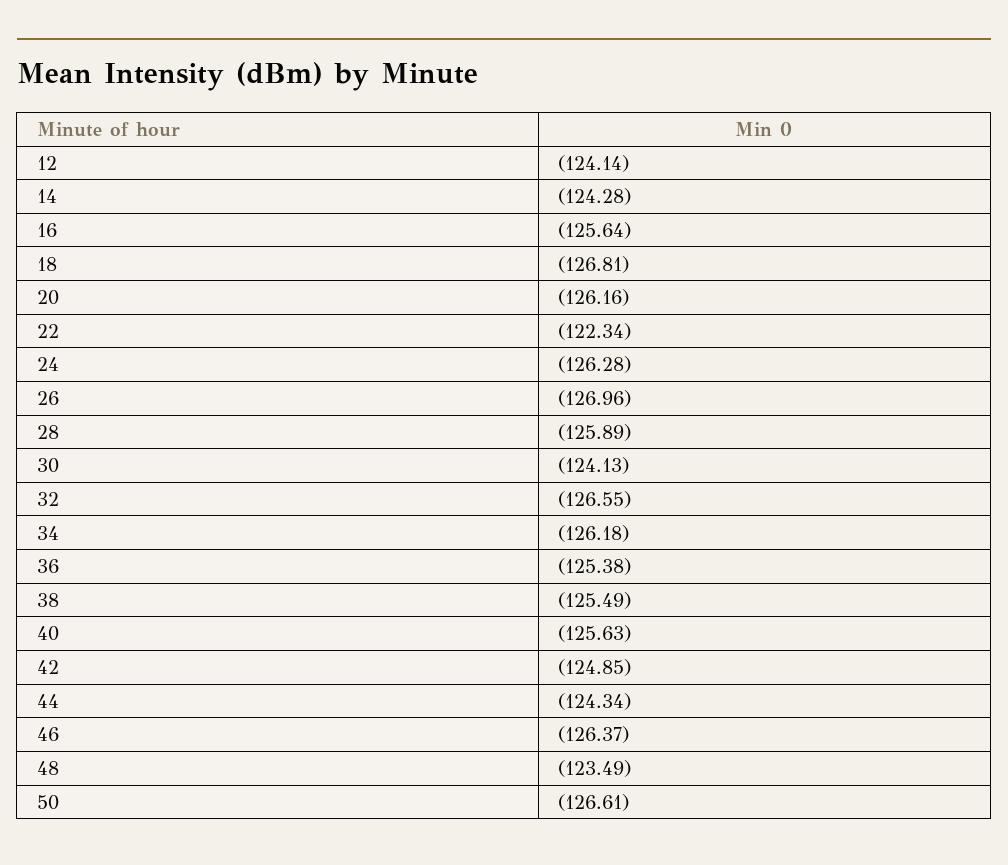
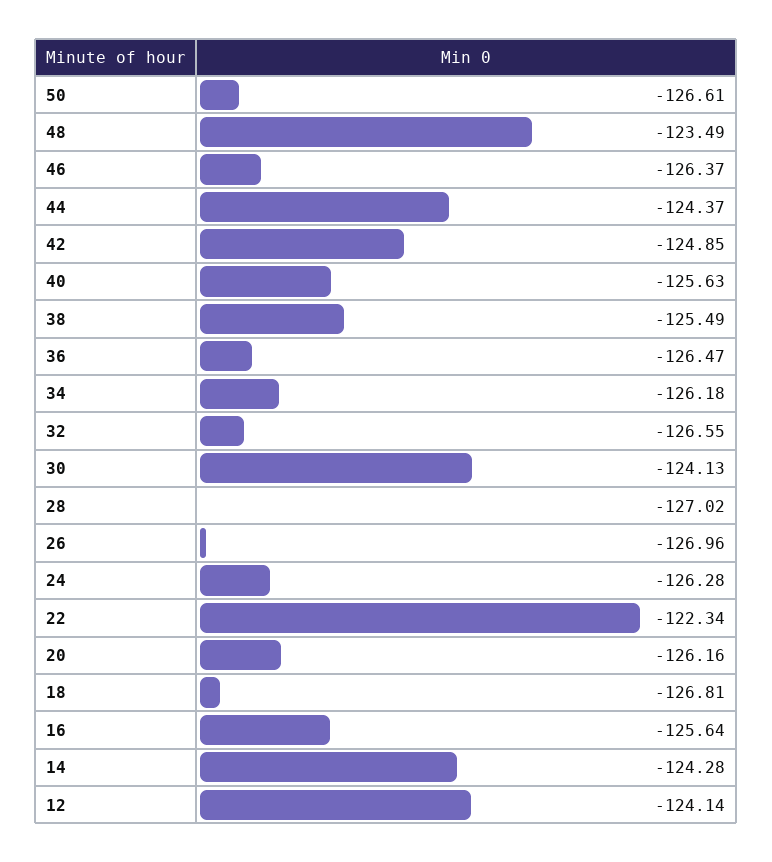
  {
    "12": -124.14,
    "14": -124.28,
    "16": -125.64,
    "18": -126.81,
    "20": -126.16,
    "22": -122.34,
    "24": -126.28,
    "26": -126.96,
-   "28": -125.89,
+   "28": -127.02,
    "30": -124.13,
    "32": -126.55,
    "34": -126.18,
-   "36": -125.38,
+   "36": -126.47,
    "38": -125.49,
    "40": -125.63,
    "42": -124.85,
-   "44": -124.34,
+   "44": -124.37,
    "46": -126.37,
    "48": -123.49,
    "50": -126.61
  }

